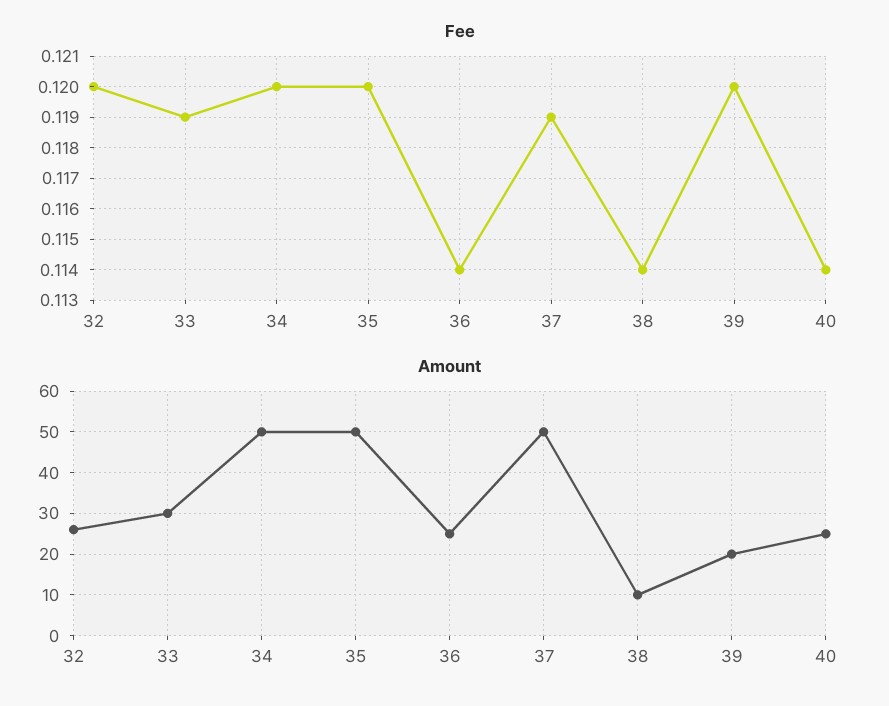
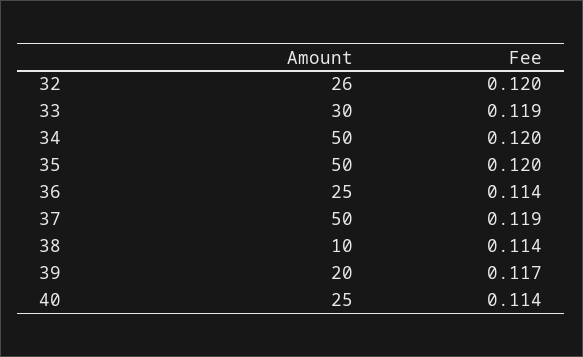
  {
    "Fee": {
      "32": 0.12,
      "33": 0.119,
      "34": 0.12,
      "35": 0.12,
      "36": 0.114,
      "37": 0.119,
      "38": 0.114,
-     "39": 0.12,
+     "39": 0.117,
      "40": 0.114
    },
    "Amount": {
      "32": 26,
      "33": 30,
      "34": 50,
      "35": 50,
      "36": 25,
      "37": 50,
      "38": 10,
      "39": 20,
      "40": 25
    }
  }

